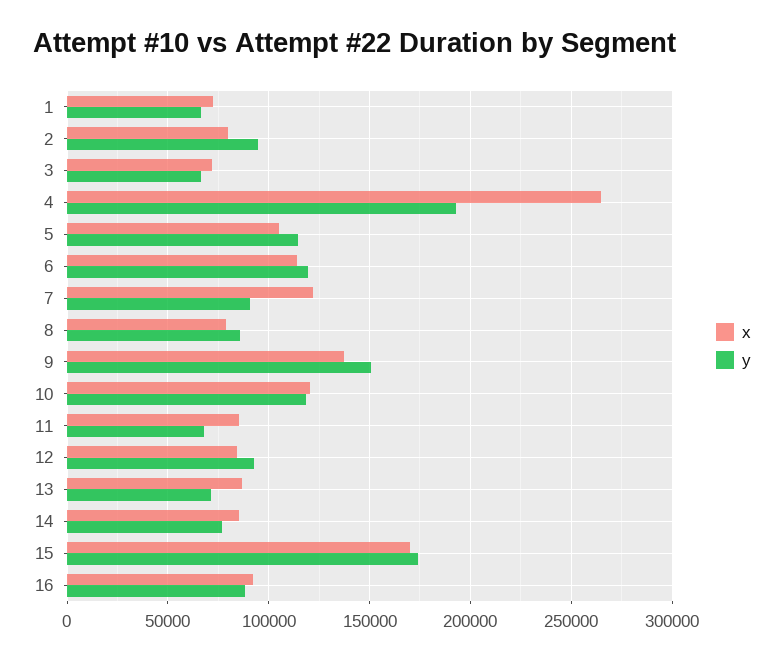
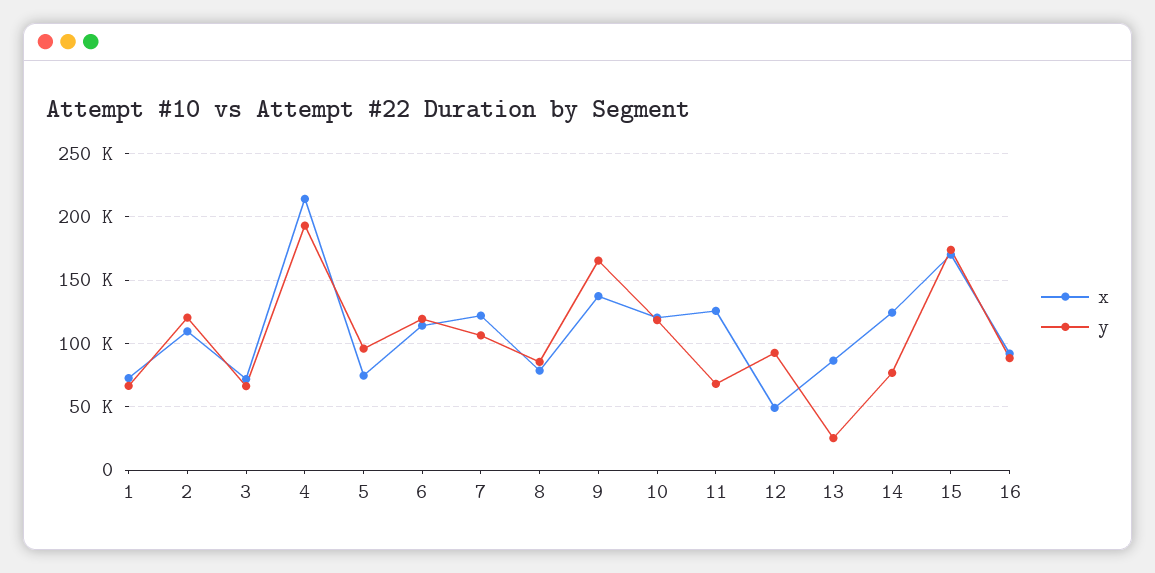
  {
    "x": {
      "1": 75000,
-     "2": 80000,
+     "2": 110000,
      "3": 70000,
-     "4": 265000,
+     "4": 215000,
-     "5": 105000,
+     "5": 75000,
      "6": 115000,
      "7": 120000,
      "8": 80000,
      "9": 135000,
      "10": 120000,
-     "11": 85000,
+     "11": 125000,
-     "12": 85000,
+     "12": 50000,
      "13": 85000,
-     "14": 85000,
+     "14": 125000,
      "15": 170000,
      "16": 90000
    },
    "y": {
      "1": 65000,
-     "2": 95000,
+     "2": 120000,
      "3": 65000,
      "4": 195000,
-     "5": 115000,
+     "5": 95000,
      "6": 120000,
-     "7": 90000,
+     "7": 105000,
      "8": 85000,
-     "9": 150000,
+     "9": 165000,
      "10": 120000,
      "11": 70000,
      "12": 95000,
-     "13": 70000,
+     "13": 25000,
      "14": 75000,
      "15": 175000,
      "16": 90000
    }
  }

